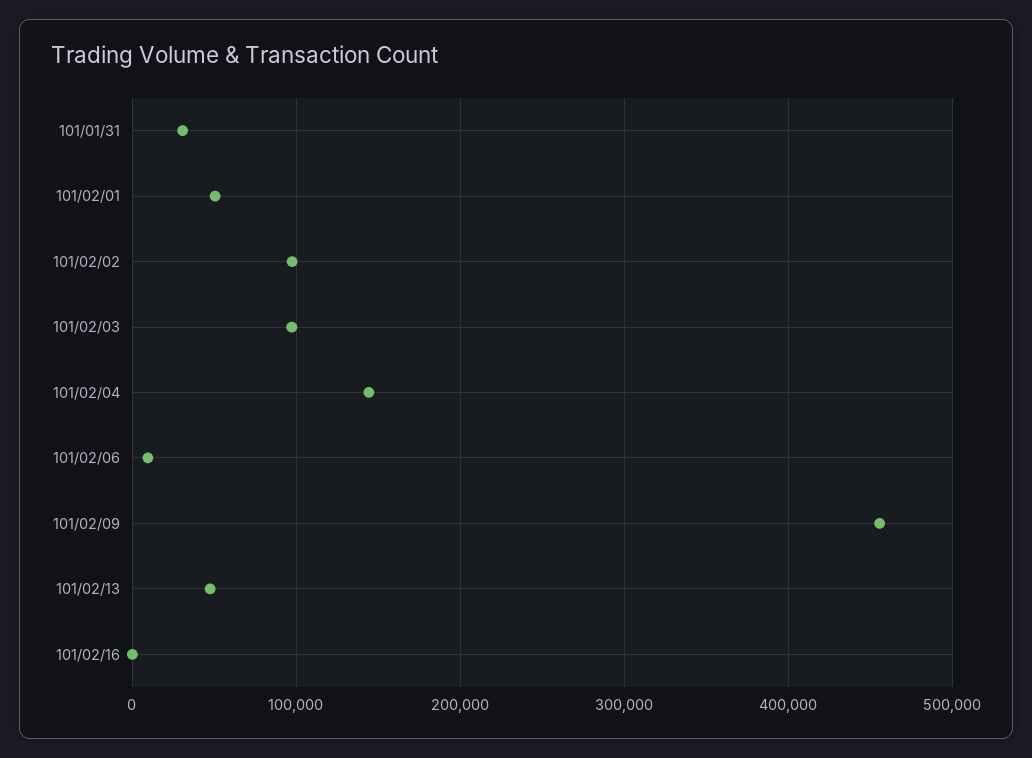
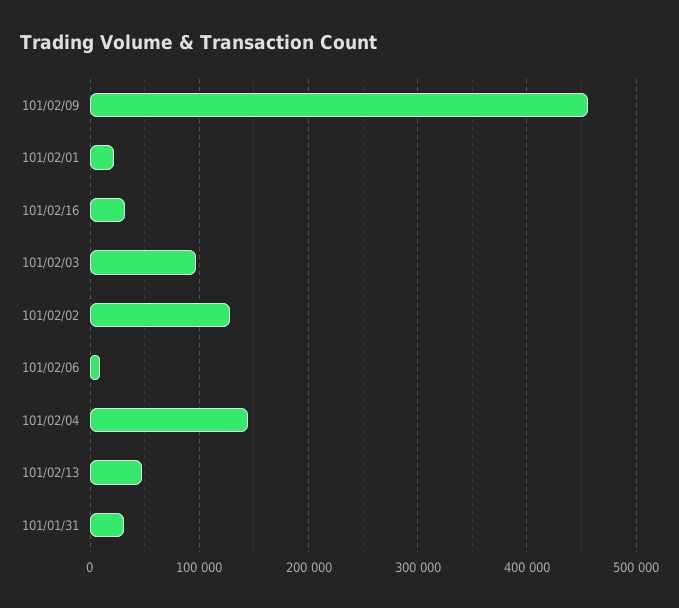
  {
    "101/01/31": 30000,
-   "101/02/01": 50000,
+   "101/02/01": 20000,
-   "101/02/02": 100000,
+   "101/02/02": 130000,
    "101/02/03": 100000,
    "101/02/04": 140000,
    "101/02/06": 10000,
    "101/02/09": 460000,
    "101/02/13": 50000,
-   "101/02/16": 0
+   "101/02/16": 30000
  }

